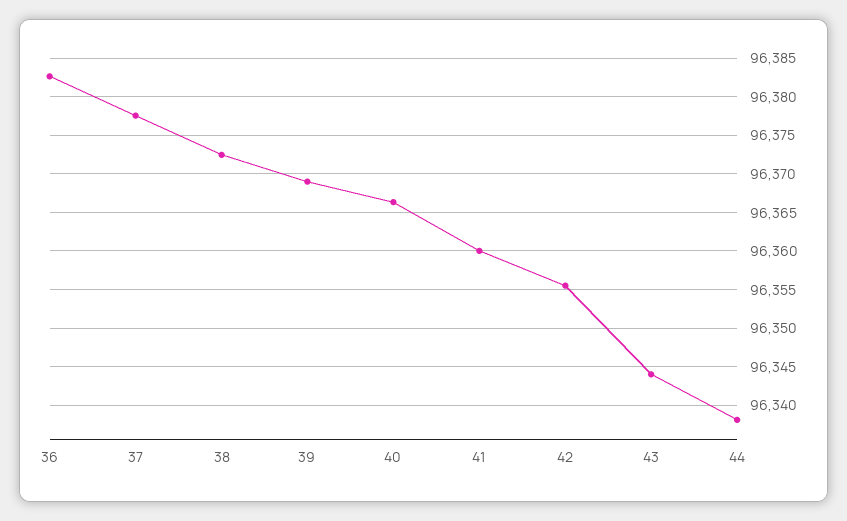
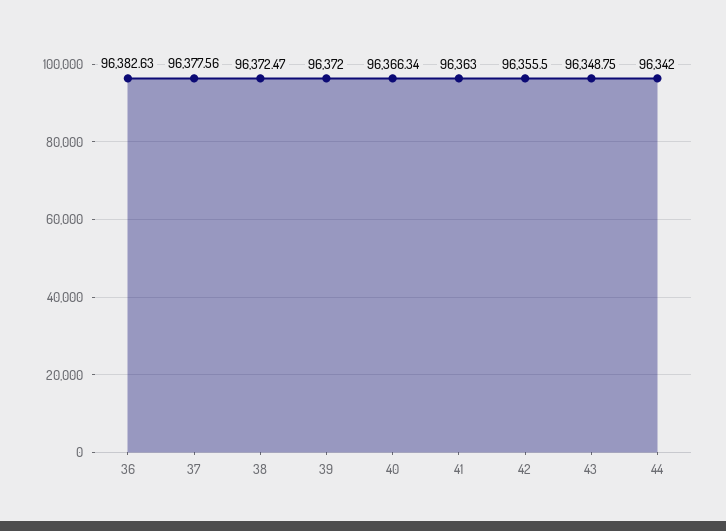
  {
    "36": 96382.63,
    "37": 96377.56,
    "38": 96372.47,
-   "39": 96369,
+   "39": 96372,
    "40": 96366.34,
-   "41": 96360,
+   "41": 96363,
    "42": 96355.5,
-   "43": 96344,
+   "43": 96348.75,
-   "44": 96338
+   "44": 96342
  }

